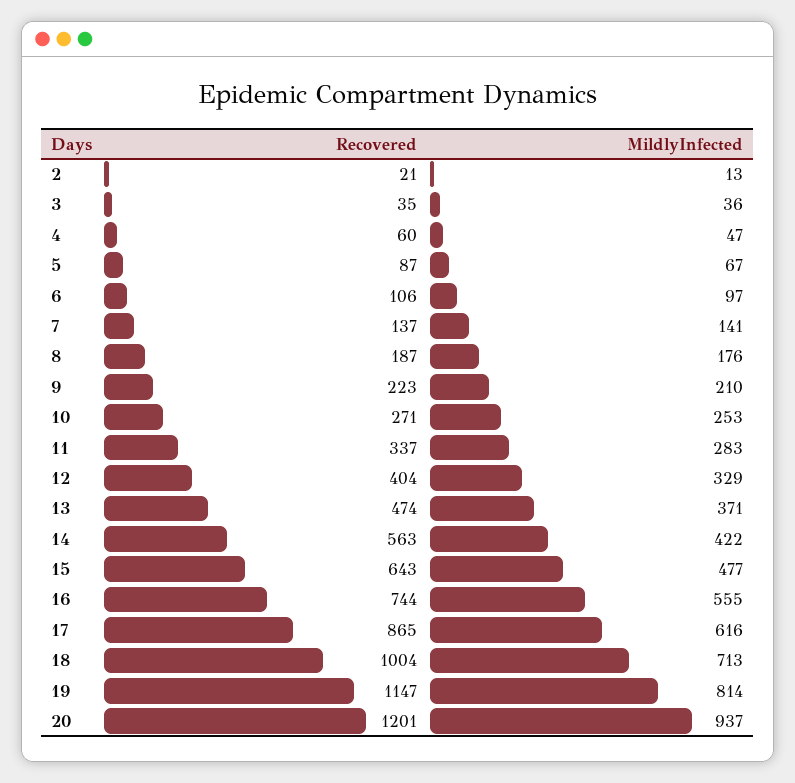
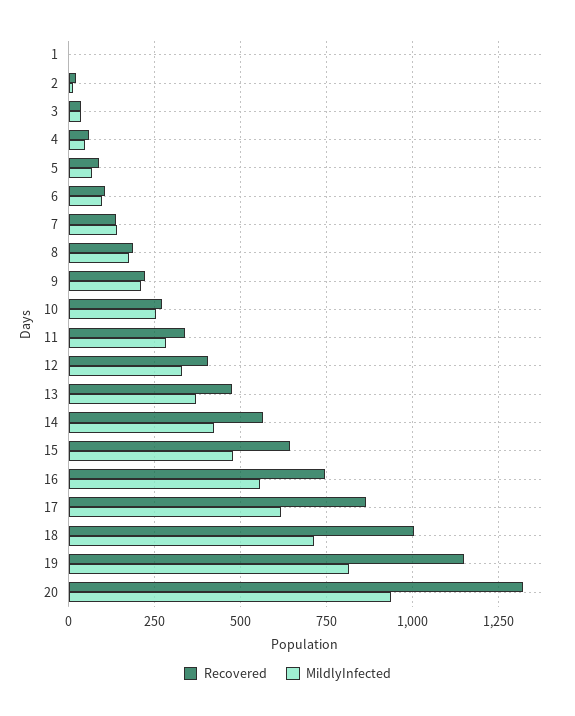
  {
    "Recovered": {
      "2": 21,
      "3": 35,
      "4": 60,
      "5": 87,
      "6": 106,
      "7": 137,
      "8": 187,
      "9": 223,
      "10": 271,
      "11": 337,
      "12": 404,
      "13": 474,
      "14": 563,
      "15": 643,
      "16": 744,
      "17": 865,
      "18": 1004,
      "19": 1147,
-     "20": 1201
+     "20": 1325,
+     "1": 0
    },
    "MildlyInfected": {
      "2": 13,
      "3": 36,
      "4": 47,
      "5": 67,
      "6": 97,
      "7": 141,
      "8": 176,
      "9": 210,
      "10": 253,
      "11": 283,
      "12": 329,
      "13": 371,
      "14": 422,
      "15": 477,
      "16": 555,
      "17": 616,
      "18": 713,
      "19": 814,
-     "20": 937
+     "20": 937,
+     "1": 0
    }
  }

